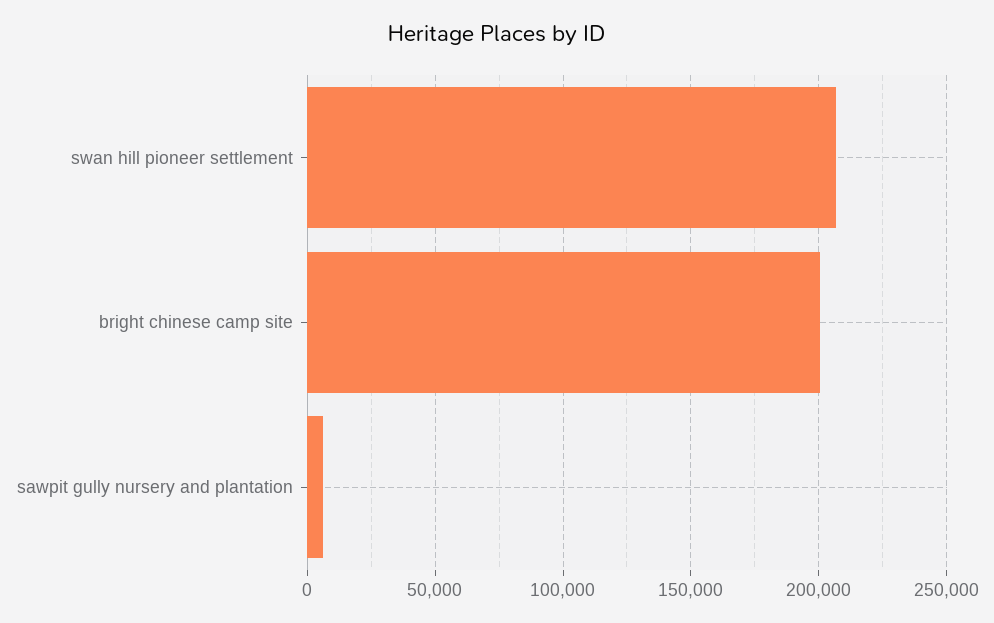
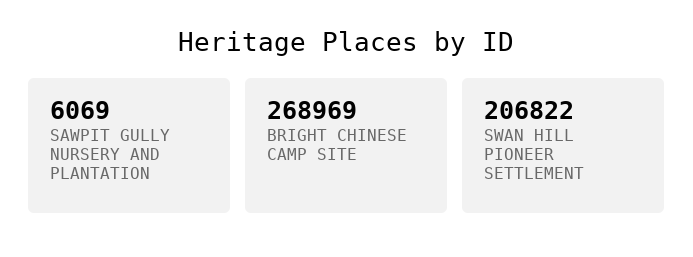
  {
    "swan hill pioneer settlement": 206822,
-   "bright chinese camp site": 200000,
+   "bright chinese camp site": 268969,
    "sawpit gully nursery and plantation": 6069
  }

